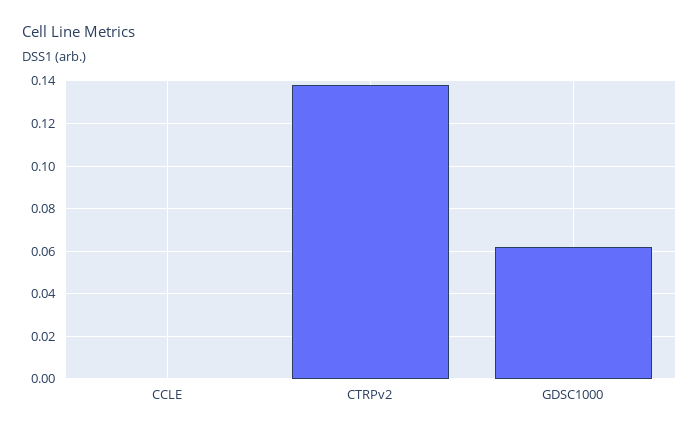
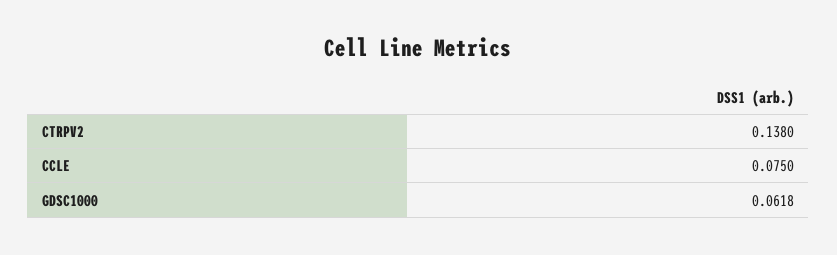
  {
-   "CCLE": 0,
+   "CCLE": 0.075,
    "CTRPv2": 0.138,
    "GDSC1000": 0.0618
  }

